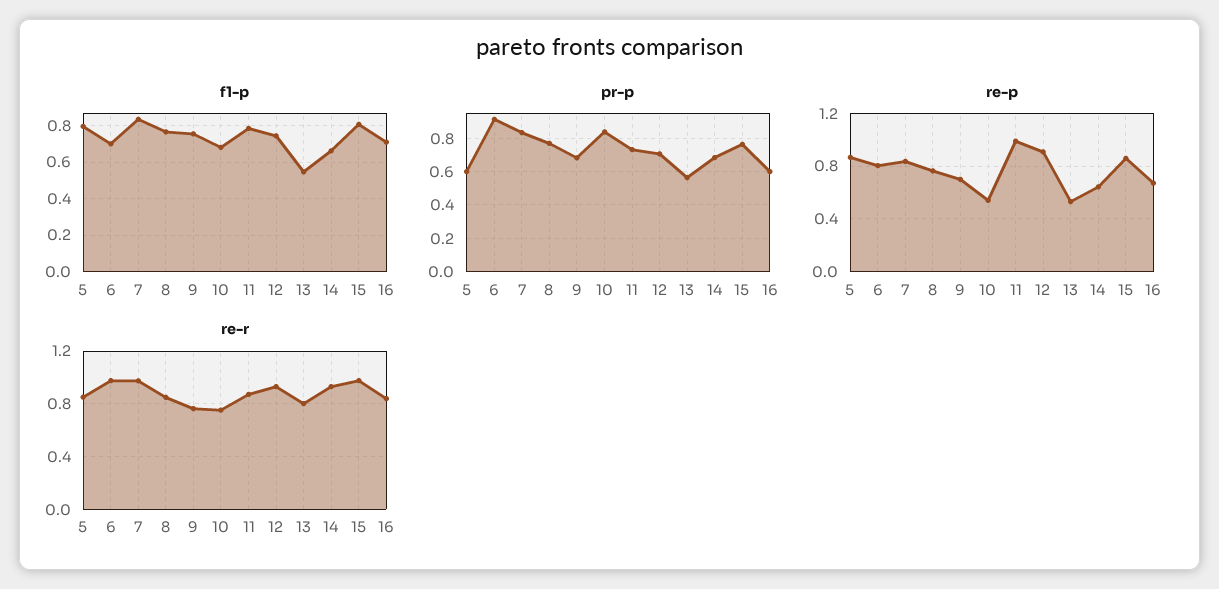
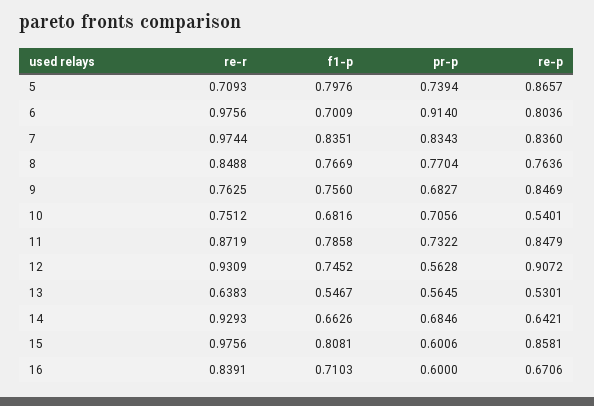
  {
    "f1-p": {
      "5": 0.7976,
      "6": 0.7009,
      "7": 0.8351,
      "8": 0.7669,
      "9": 0.756,
      "10": 0.6816,
      "11": 0.7858,
      "12": 0.7452,
      "13": 0.5467,
      "14": 0.6626,
      "15": 0.8081,
      "16": 0.7103
    },
    "pr-p": {
-     "5": 0.6,
+     "5": 0.7394,
      "6": 0.914,
      "7": 0.8343,
      "8": 0.7704,
      "9": 0.6827,
-     "10": 0.85,
+     "10": 0.7056,
      "11": 0.7322,
-     "12": 0.7,
+     "12": 0.5628,
      "13": 0.5645,
      "14": 0.6846,
-     "15": 0.75,
+     "15": 0.6006,
      "16": 0.6
    },
    "re-p": {
      "5": 0.8657,
      "6": 0.8036,
      "7": 0.836,
      "8": 0.7636,
-     "9": 0.7,
+     "9": 0.8469,
      "10": 0.5401,
-     "11": 1,
+     "11": 0.8479,
      "12": 0.9072,
      "13": 0.5301,
      "14": 0.6421,
      "15": 0.8581,
      "16": 0.6706
    },
    "re-r": {
-     "5": 0.85,
+     "5": 0.7093,
      "6": 0.9756,
      "7": 0.9744,
      "8": 0.8488,
      "9": 0.7625,
      "10": 0.7512,
      "11": 0.8719,
      "12": 0.9309,
-     "13": 0.8,
+     "13": 0.6383,
      "14": 0.9293,
      "15": 0.9756,
      "16": 0.8391
    }
  }

